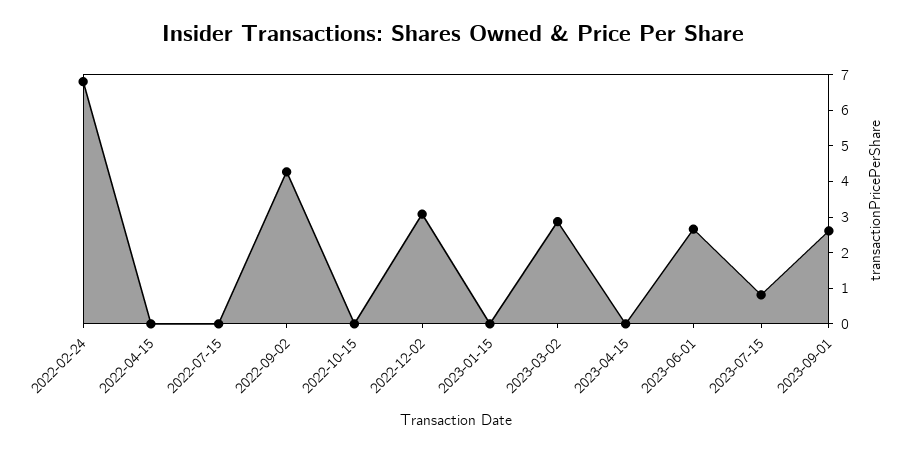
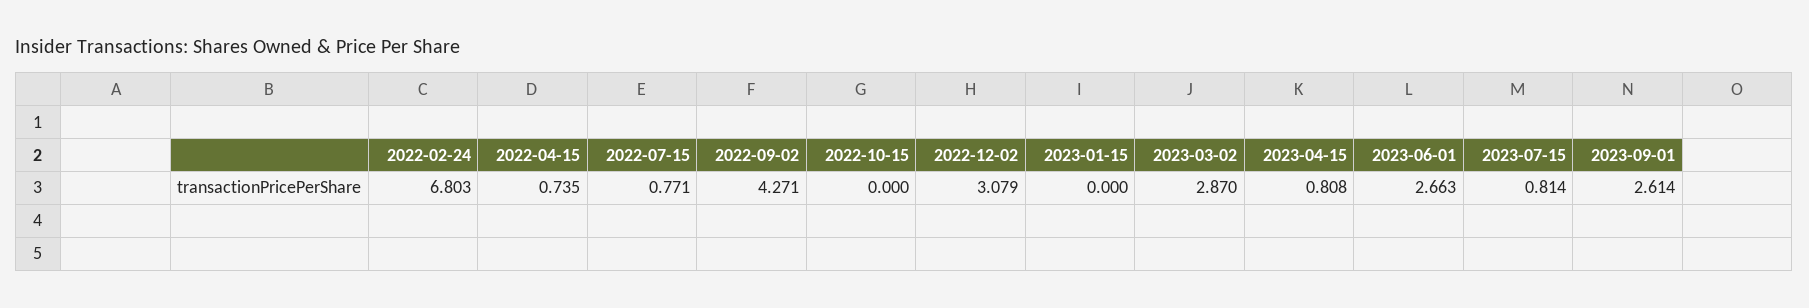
  {
    "2022-02-24": 6.803,
-   "2022-04-15": 0,
+   "2022-04-15": 0.735,
-   "2022-07-15": 0,
+   "2022-07-15": 0.771,
    "2022-09-02": 4.271,
    "2022-10-15": 0,
    "2022-12-02": 3.079,
    "2023-01-15": 0,
    "2023-03-02": 2.87,
-   "2023-04-15": 0,
+   "2023-04-15": 0.808,
    "2023-06-01": 2.663,
    "2023-07-15": 0.814,
    "2023-09-01": 2.614
  }

